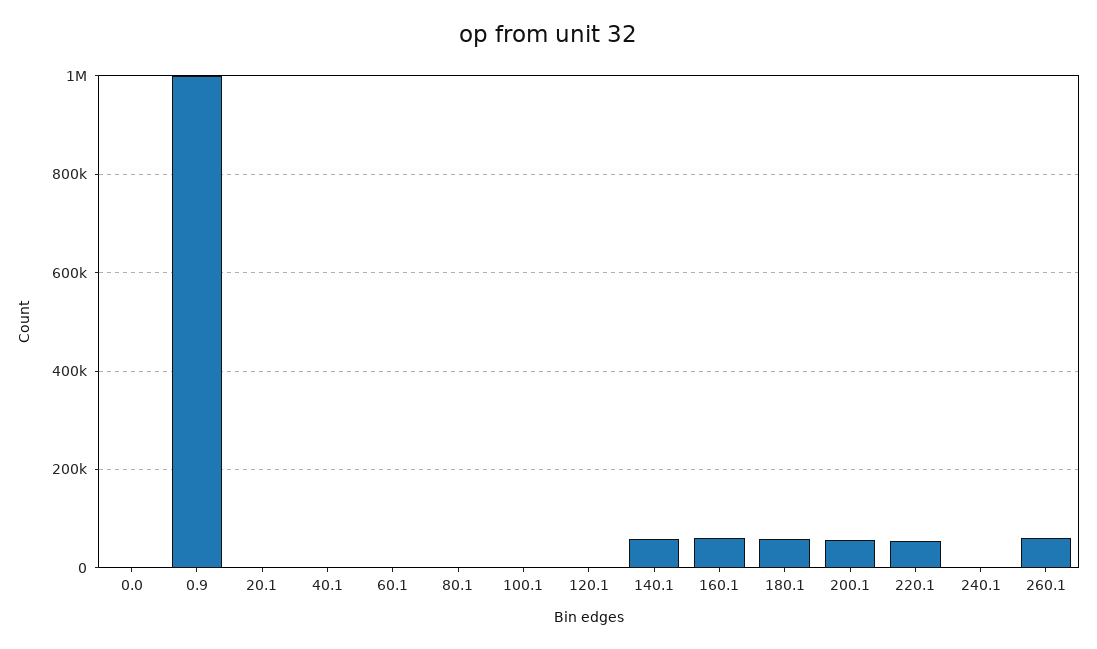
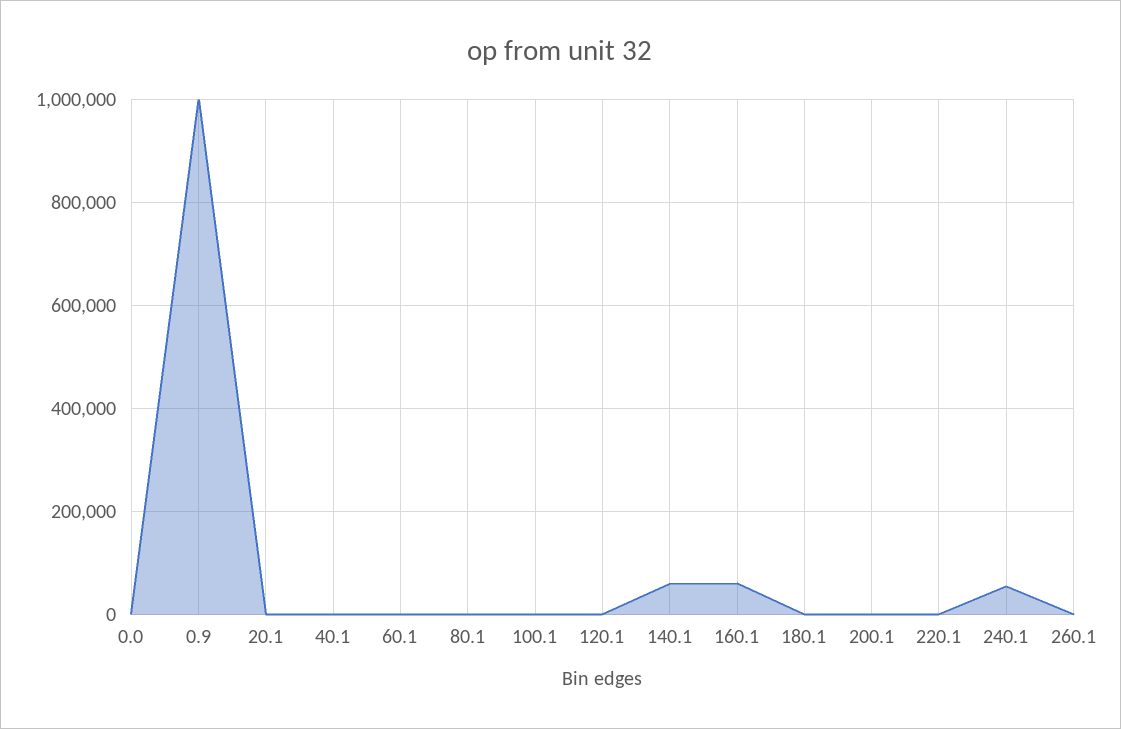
  {
    "0.0": 0,
    "0.9": 1000000,
    "20.1": 0,
    "40.1": 0,
    "60.1": 0,
    "80.1": 0,
    "100.1": 0,
    "120.1": 0,
    "140.1": 60000,
    "160.1": 60000,
-   "180.1": 60000,
+   "180.1": 0,
-   "200.1": 60000,
+   "200.1": 0,
-   "220.1": 60000,
+   "220.1": 0,
-   "240.1": 0,
+   "240.1": 60000,
-   "260.1": 60000
+   "260.1": 0
  }

